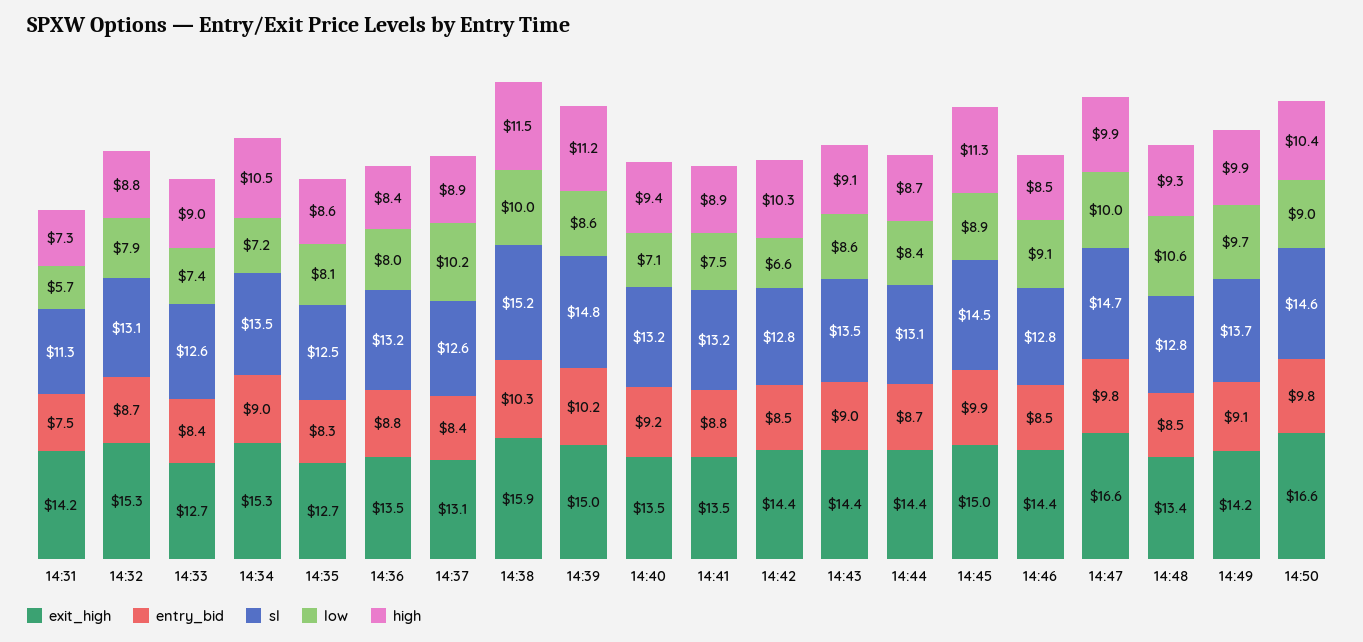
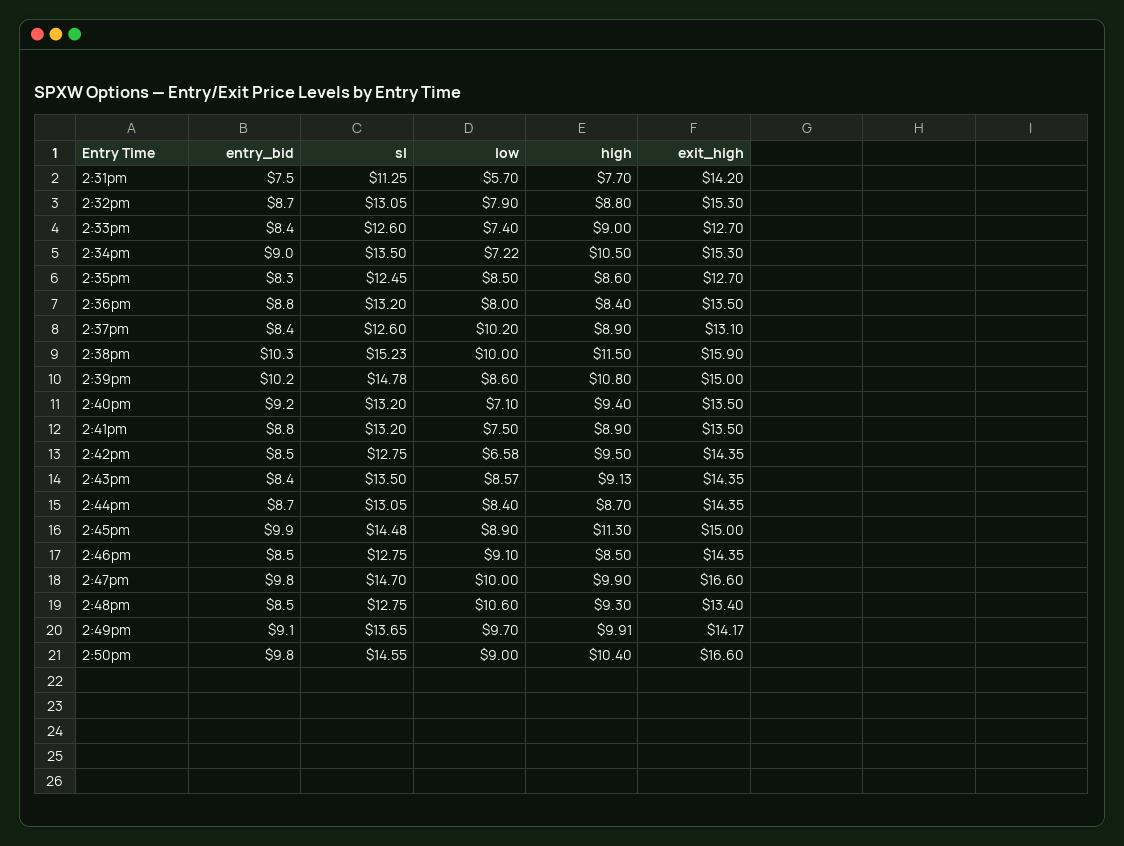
  {
    "exit_high": {
      "14:31": 14.2,
      "14:32": 15.3,
      "14:33": 12.7,
      "14:34": 15.3,
      "14:35": 12.7,
      "14:36": 13.5,
      "14:37": 13.1,
      "14:38": 15.9,
      "14:39": 15,
      "14:40": 13.5,
      "14:41": 13.5,
      "14:42": 14.35,
      "14:43": 14.35,
      "14:44": 14.35,
      "14:45": 15,
      "14:46": 14.35,
      "14:47": 16.6,
      "14:48": 13.4,
      "14:49": 14.17,
      "14:50": 16.6
    },
    "entry_bid": {
      "14:31": 7.5,
      "14:32": 8.7,
      "14:33": 8.4,
      "14:34": 9,
      "14:35": 8.3,
      "14:36": 8.8,
      "14:37": 8.4,
      "14:38": 10.3,
      "14:39": 10.2,
      "14:40": 9.2,
      "14:41": 8.8,
      "14:42": 8.5,
-     "14:43": 9,
+     "14:43": 8.4,
      "14:44": 8.7,
      "14:45": 9.9,
      "14:46": 8.5,
      "14:47": 9.8,
      "14:48": 8.5,
      "14:49": 9.1,
      "14:50": 9.8
    },
    "sl": {
      "14:31": 11.25,
      "14:32": 13.05,
      "14:33": 12.6,
      "14:34": 13.5,
      "14:35": 12.45,
      "14:36": 13.2,
      "14:37": 12.6,
      "14:38": 15.23,
      "14:39": 14.78,
      "14:40": 13.2,
      "14:41": 13.2,
      "14:42": 12.75,
      "14:43": 13.5,
      "14:44": 13.05,
      "14:45": 14.48,
      "14:46": 12.75,
      "14:47": 14.7,
      "14:48": 12.75,
      "14:49": 13.65,
      "14:50": 14.55
    },
    "low": {
      "14:31": 5.7,
      "14:32": 7.9,
      "14:33": 7.4,
      "14:34": 7.22,
-     "14:35": 8.1,
+     "14:35": 8.5,
      "14:36": 8,
      "14:37": 10.2,
      "14:38": 10,
      "14:39": 8.6,
      "14:40": 7.1,
      "14:41": 7.5,
      "14:42": 6.58,
      "14:43": 8.57,
      "14:44": 8.4,
      "14:45": 8.9,
      "14:46": 9.1,
      "14:47": 10,
      "14:48": 10.6,
      "14:49": 9.7,
      "14:50": 9
    },
    "high": {
-     "14:31": 7.3,
+     "14:31": 7.7,
      "14:32": 8.8,
      "14:33": 9,
      "14:34": 10.5,
      "14:35": 8.6,
      "14:36": 8.4,
      "14:37": 8.9,
      "14:38": 11.5,
-     "14:39": 11.2,
+     "14:39": 10.8,
      "14:40": 9.4,
      "14:41": 8.9,
-     "14:42": 10.3,
+     "14:42": 9.5,
      "14:43": 9.13,
      "14:44": 8.7,
      "14:45": 11.3,
      "14:46": 8.5,
      "14:47": 9.9,
      "14:48": 9.3,
      "14:49": 9.91,
      "14:50": 10.4
    }
  }

